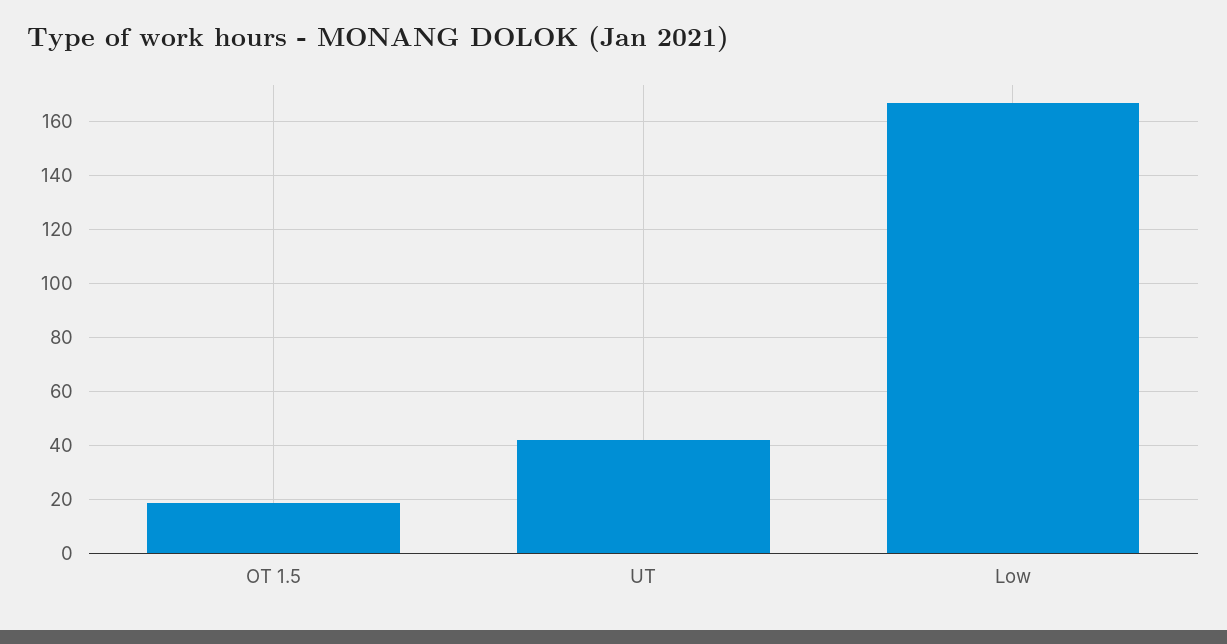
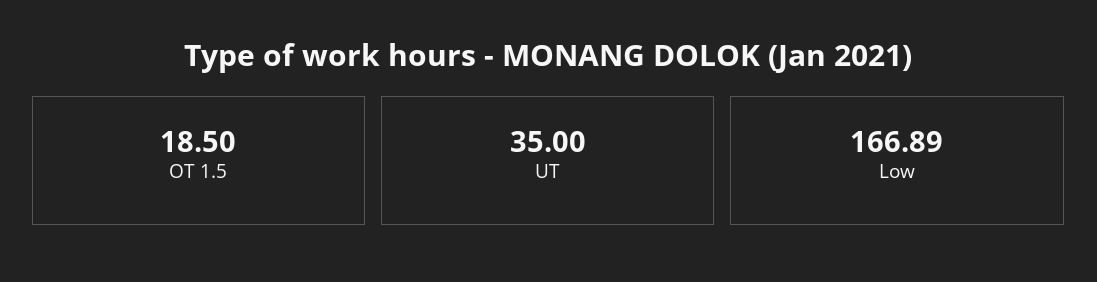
  {
    "OT 1.5": 18.5,
-   "UT": 42.5,
+   "UT": 35,
    "Low": 166.89
  }

